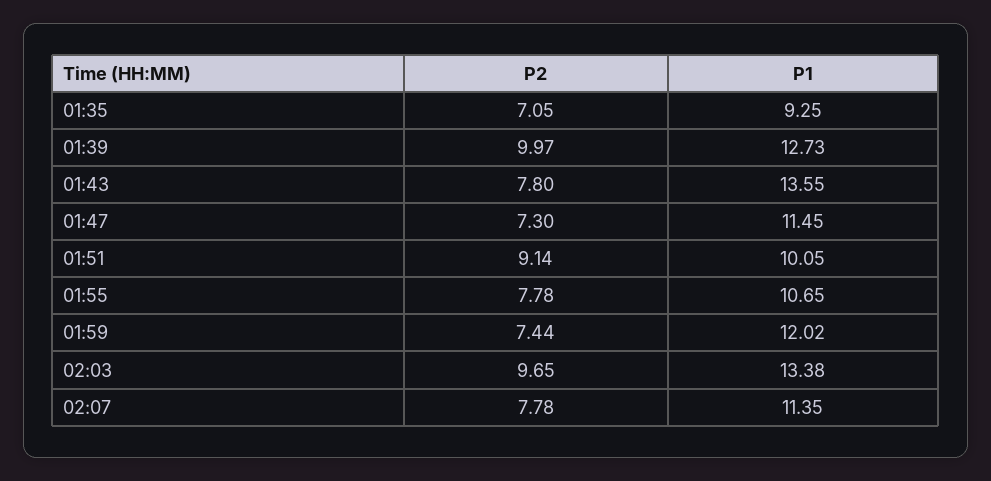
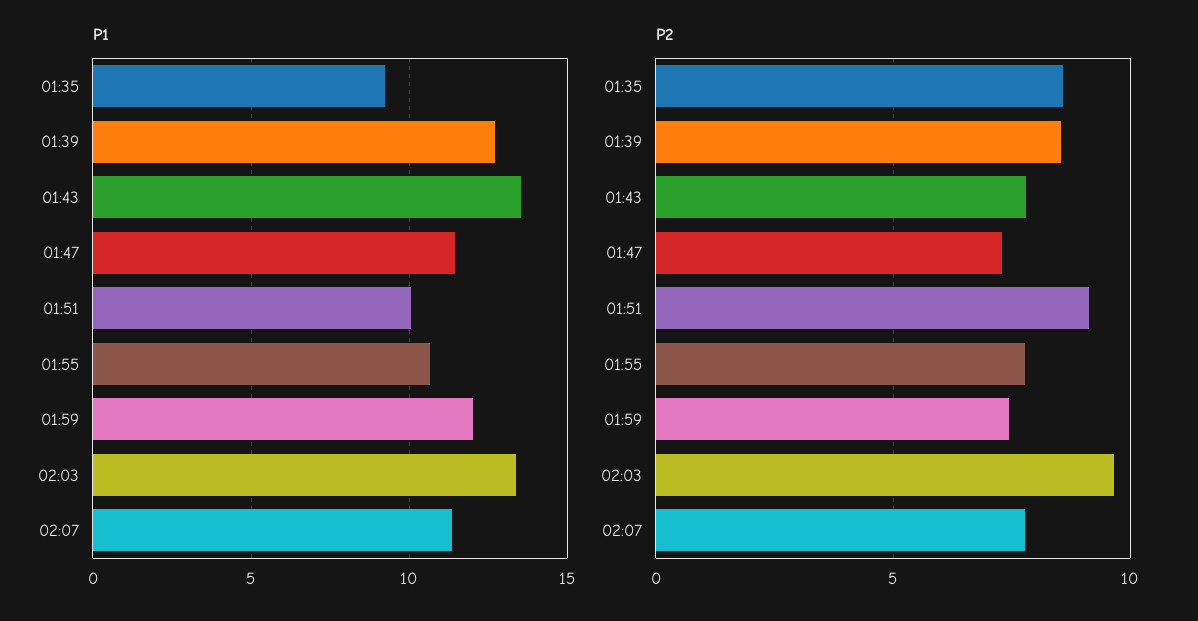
  {
    "P2": {
-     "01:35": 7.05,
+     "01:35": 8.5,
-     "01:39": 9.97,
+     "01:39": 8.5,
      "01:43": 7.8,
      "01:47": 7.3,
      "01:51": 9.14,
      "01:55": 7.78,
      "01:59": 7.44,
      "02:03": 9.65,
      "02:07": 7.78
    },
    "P1": {
      "01:35": 9.25,
      "01:39": 12.73,
      "01:43": 13.55,
      "01:47": 11.45,
      "01:51": 10.05,
      "01:55": 10.65,
      "01:59": 12.02,
      "02:03": 13.38,
      "02:07": 11.35
    }
  }

